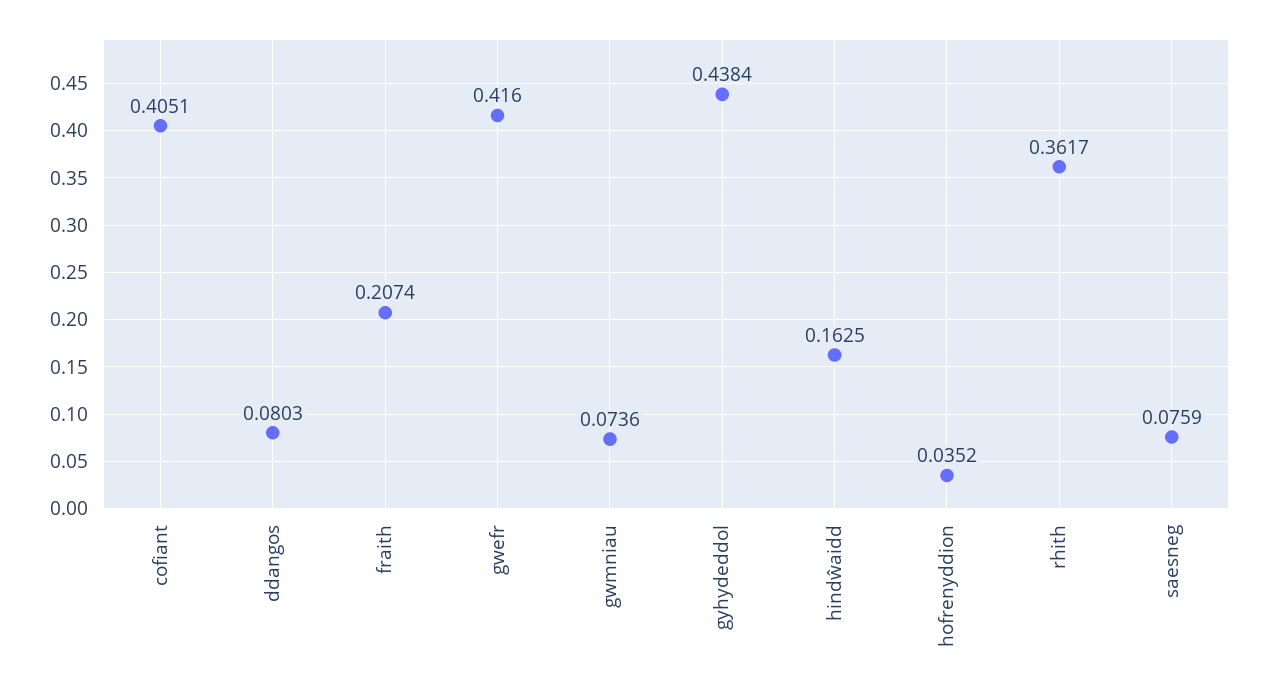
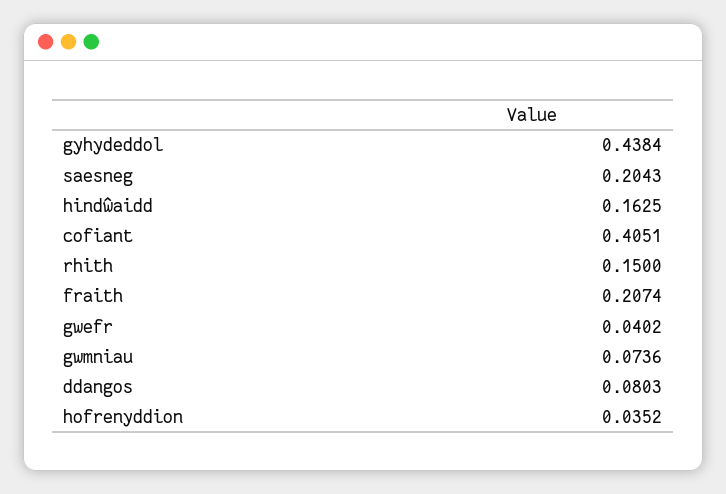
  {
    "cofiant": 0.4051,
    "ddangos": 0.0803,
    "fraith": 0.2074,
-   "gwefr": 0.416,
+   "gwefr": 0.0402,
    "gwmniau": 0.0736,
    "gyhydeddol": 0.4384,
    "hindŵaidd": 0.1625,
    "hofrenyddion": 0.0352,
-   "rhith": 0.3617,
+   "rhith": 0.15,
-   "saesneg": 0.0759
+   "saesneg": 0.2043
  }

